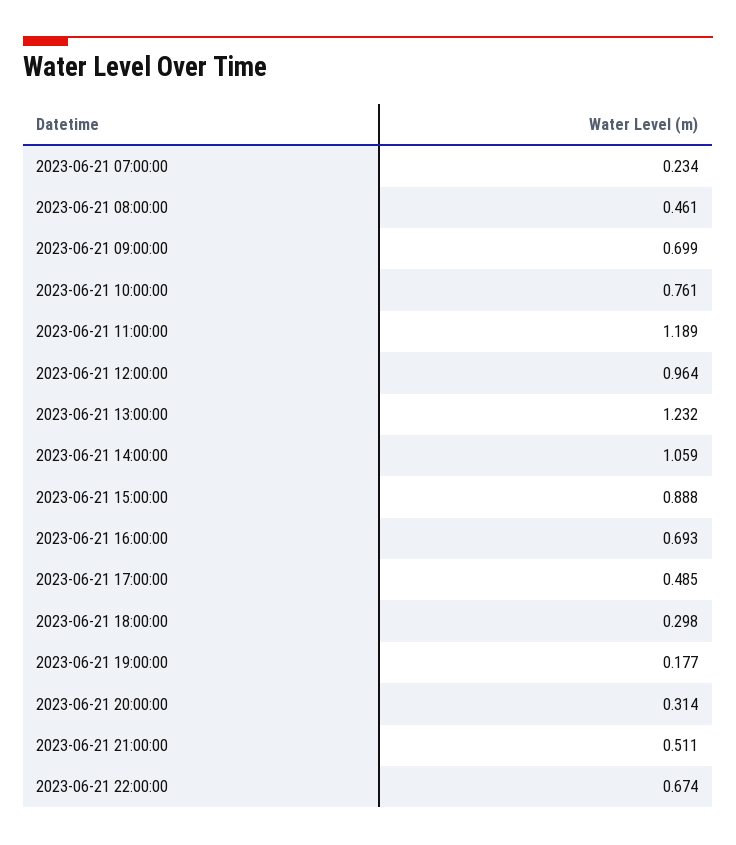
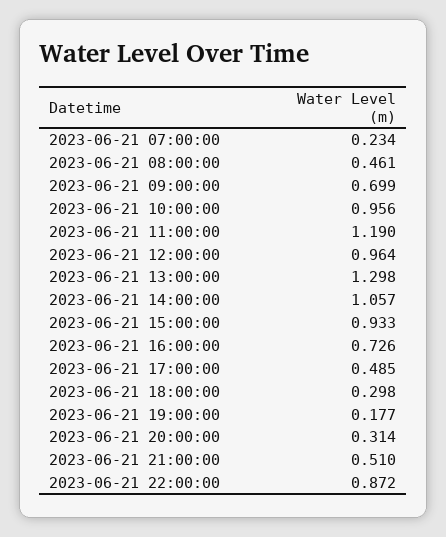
  {
    "2023-06-21 07:00:00": 0.234,
    "2023-06-21 08:00:00": 0.461,
    "2023-06-21 09:00:00": 0.699,
-   "2023-06-21 10:00:00": 0.761,
+   "2023-06-21 10:00:00": 0.956,
-   "2023-06-21 11:00:00": 1.189,
+   "2023-06-21 11:00:00": 1.19,
    "2023-06-21 12:00:00": 0.964,
-   "2023-06-21 13:00:00": 1.232,
+   "2023-06-21 13:00:00": 1.298,
-   "2023-06-21 14:00:00": 1.059,
+   "2023-06-21 14:00:00": 1.057,
-   "2023-06-21 15:00:00": 0.888,
+   "2023-06-21 15:00:00": 0.933,
-   "2023-06-21 16:00:00": 0.693,
+   "2023-06-21 16:00:00": 0.726,
    "2023-06-21 17:00:00": 0.485,
    "2023-06-21 18:00:00": 0.298,
    "2023-06-21 19:00:00": 0.177,
    "2023-06-21 20:00:00": 0.314,
-   "2023-06-21 21:00:00": 0.511,
+   "2023-06-21 21:00:00": 0.51,
-   "2023-06-21 22:00:00": 0.674
+   "2023-06-21 22:00:00": 0.872
  }

